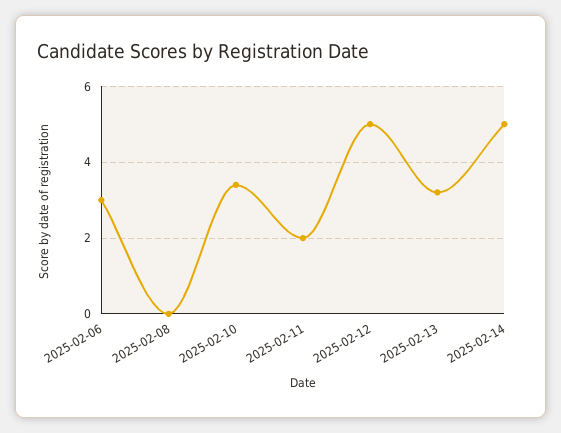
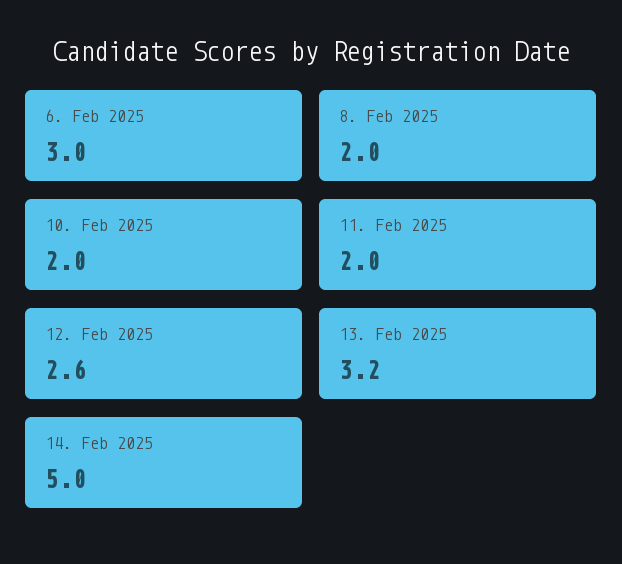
  {
    "2025-02-06": 3,
-   "2025-02-08": 0,
+   "2025-02-08": 2,
-   "2025-02-10": 3.5,
+   "2025-02-10": 2,
    "2025-02-11": 2,
-   "2025-02-12": 5,
+   "2025-02-12": 2.6,
    "2025-02-13": 3.2,
    "2025-02-14": 5
  }

